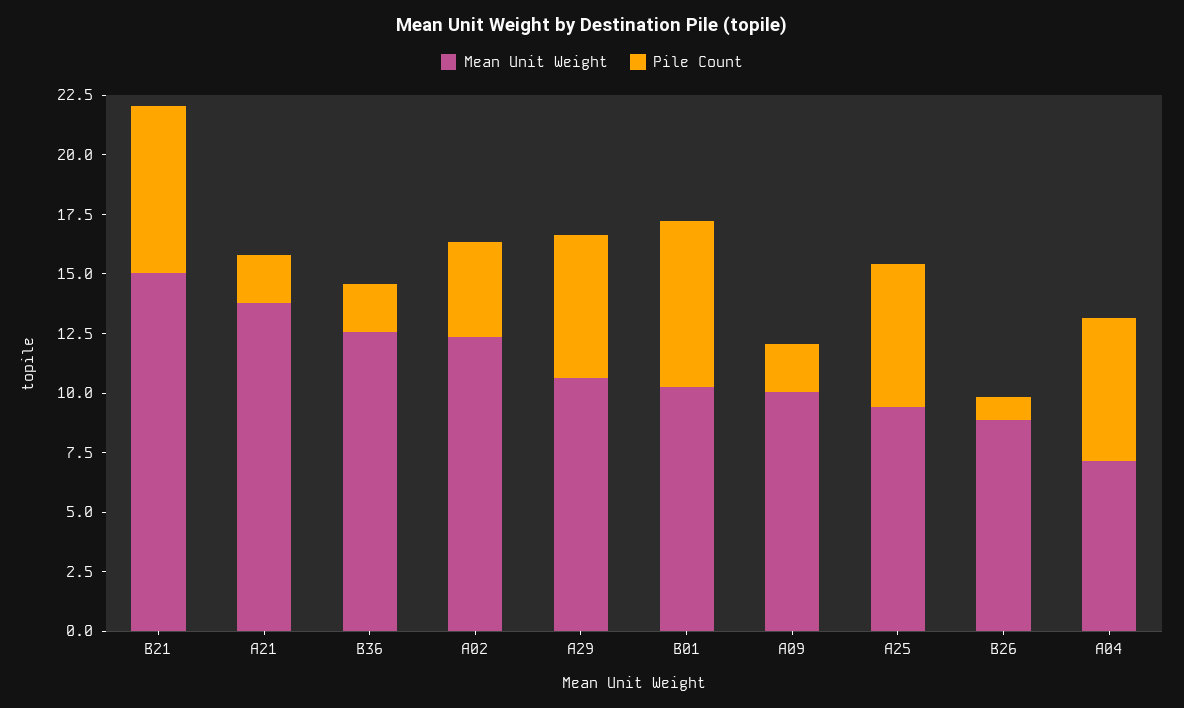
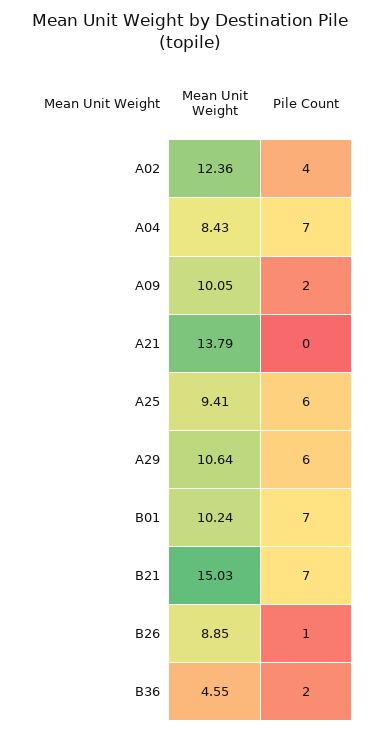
  {
    "Mean Unit Weight": {
      "B21": 15.03,
      "A21": 13.79,
-     "B36": 12.5,
+     "B36": 4.55,
      "A02": 12.36,
      "A29": 10.64,
      "B01": 10.24,
      "A09": 10.05,
      "A25": 9.41,
      "B26": 8.85,
-     "A04": 7
+     "A04": 8.43
    },
    "Pile Count": {
      "B21": 7,
-     "A21": 2,
+     "A21": 0,
      "B36": 2,
      "A02": 4,
      "A29": 6,
      "B01": 7,
      "A09": 2,
      "A25": 6,
      "B26": 1,
-     "A04": 6
+     "A04": 7
    }
  }

